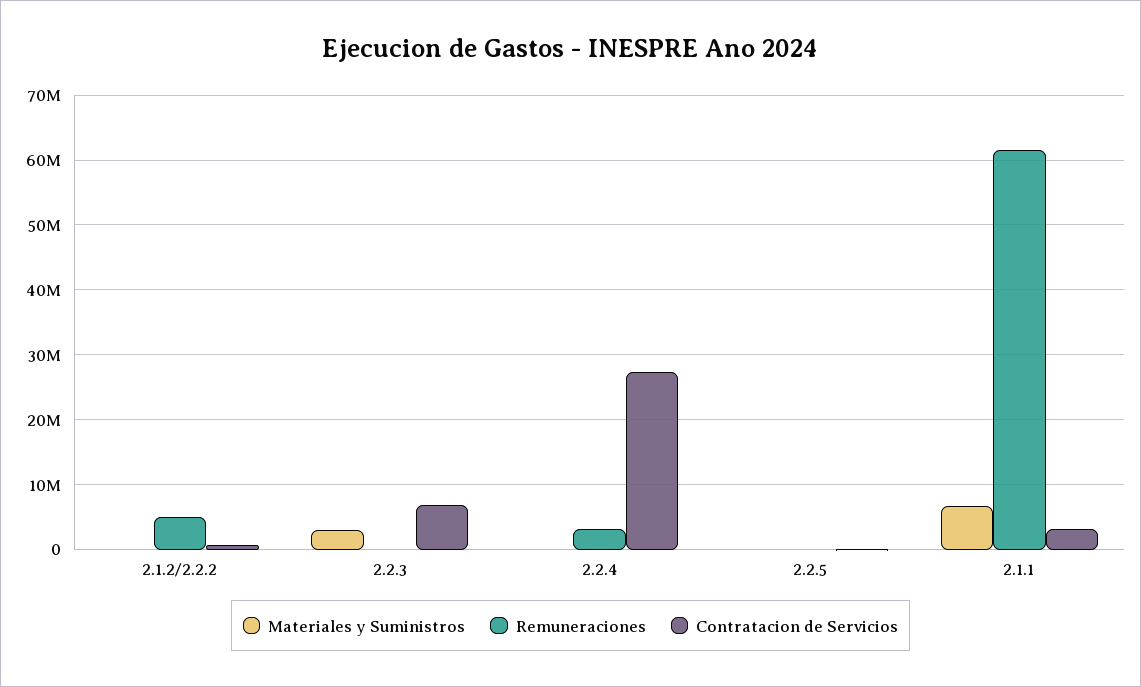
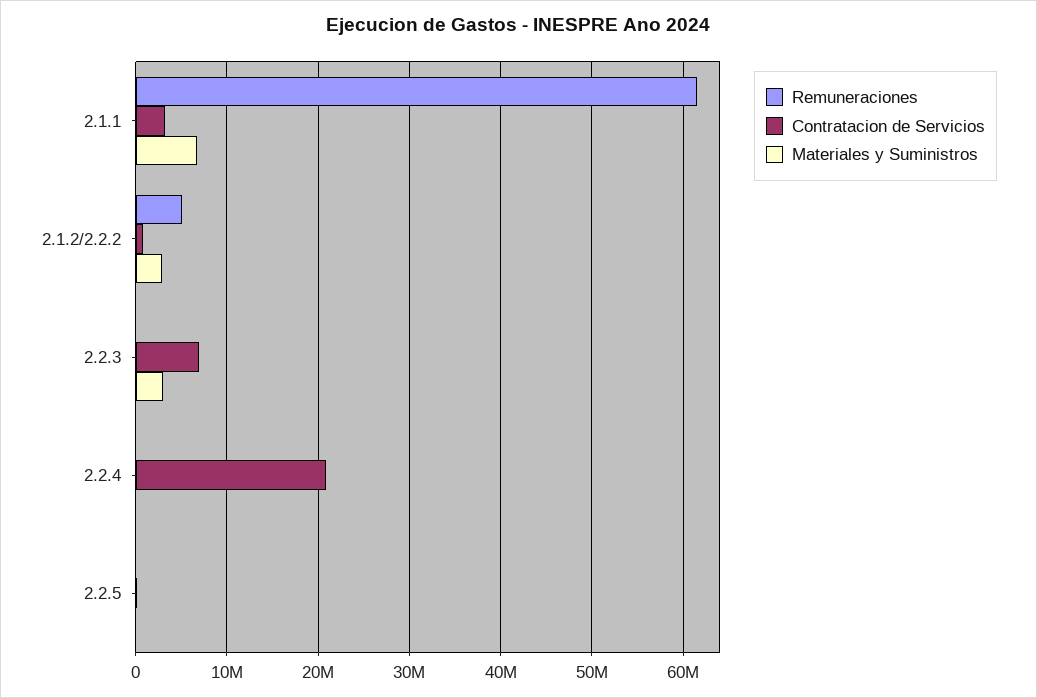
  {
    "Materiales y Suministros": {
-     "2.1.2/2.2.2": 0,
+     "2.1.2/2.2.2": 3000000,
      "2.2.3": 3000000,
      "2.2.4": 0,
      "2.2.5": 0,
      "2.1.1": 7000000
    },
    "Remuneraciones": {
      "2.1.2/2.2.2": 5000000,
      "2.2.3": 0,
-     "2.2.4": 3000000,
+     "2.2.4": 0,
      "2.2.5": 0,
      "2.1.1": 62000000
    },
    "Contratacion de Servicios": {
      "2.1.2/2.2.2": 1000000,
      "2.2.3": 7000000,
-     "2.2.4": 27000000,
+     "2.2.4": 21000000,
      "2.2.5": 0,
      "2.1.1": 3000000
    }
  }

